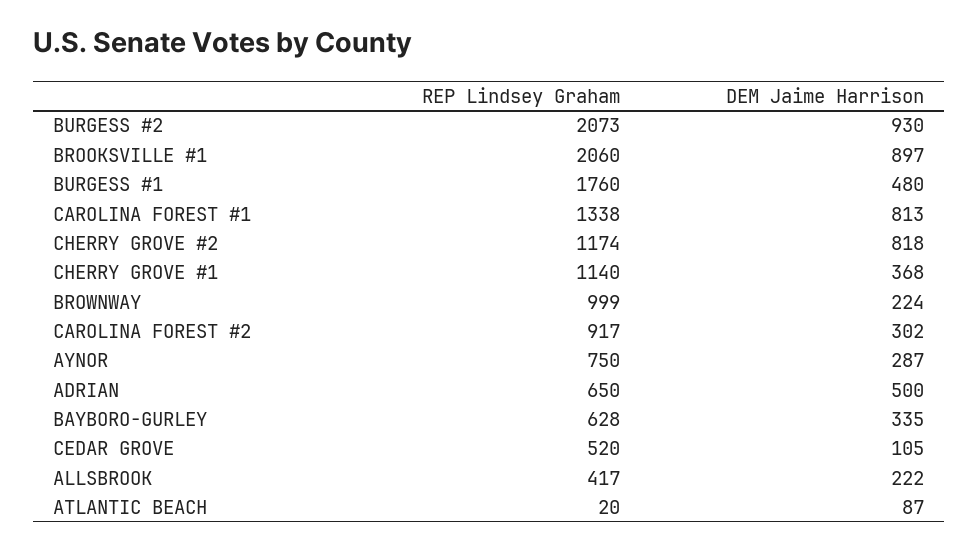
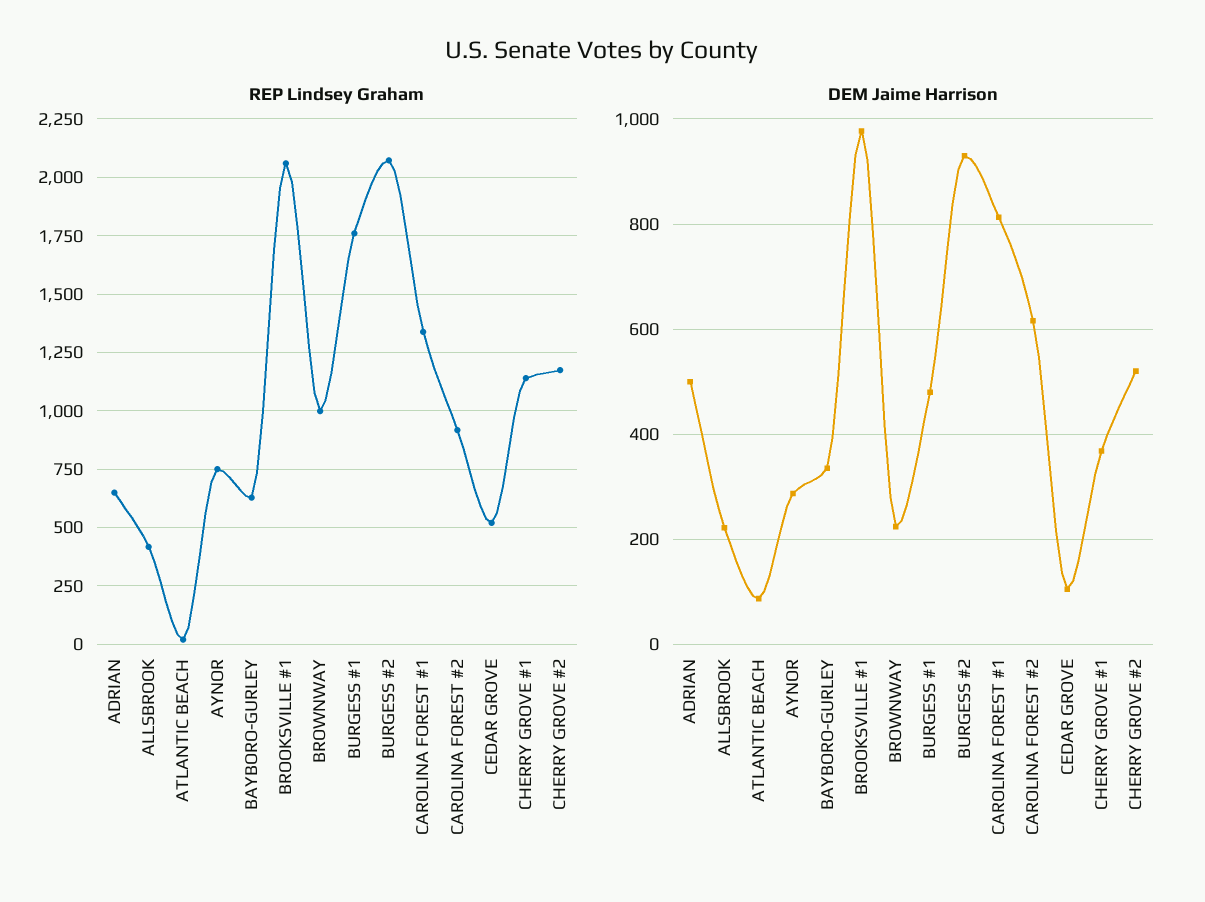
  {
    "REP Lindsey Graham": {
      "BURGESS #2": 2073,
      "BROOKSVILLE #1": 2060,
      "BURGESS #1": 1760,
      "CAROLINA FOREST #1": 1338,
      "CHERRY GROVE #2": 1174,
      "CHERRY GROVE #1": 1140,
      "BROWNWAY": 999,
      "CAROLINA FOREST #2": 917,
      "AYNOR": 750,
      "ADRIAN": 650,
      "BAYBORO-GURLEY": 628,
      "CEDAR GROVE": 520,
      "ALLSBROOK": 417,
      "ATLANTIC BEACH": 20
    },
    "DEM Jaime Harrison": {
      "BURGESS #2": 930,
-     "BROOKSVILLE #1": 897,
+     "BROOKSVILLE #1": 980,
      "BURGESS #1": 480,
      "CAROLINA FOREST #1": 813,
-     "CHERRY GROVE #2": 818,
+     "CHERRY GROVE #2": 520,
      "CHERRY GROVE #1": 368,
      "BROWNWAY": 224,
-     "CAROLINA FOREST #2": 302,
+     "CAROLINA FOREST #2": 620,
      "AYNOR": 287,
      "ADRIAN": 500,
      "BAYBORO-GURLEY": 335,
      "CEDAR GROVE": 105,
      "ALLSBROOK": 222,
      "ATLANTIC BEACH": 87
    }
  }

